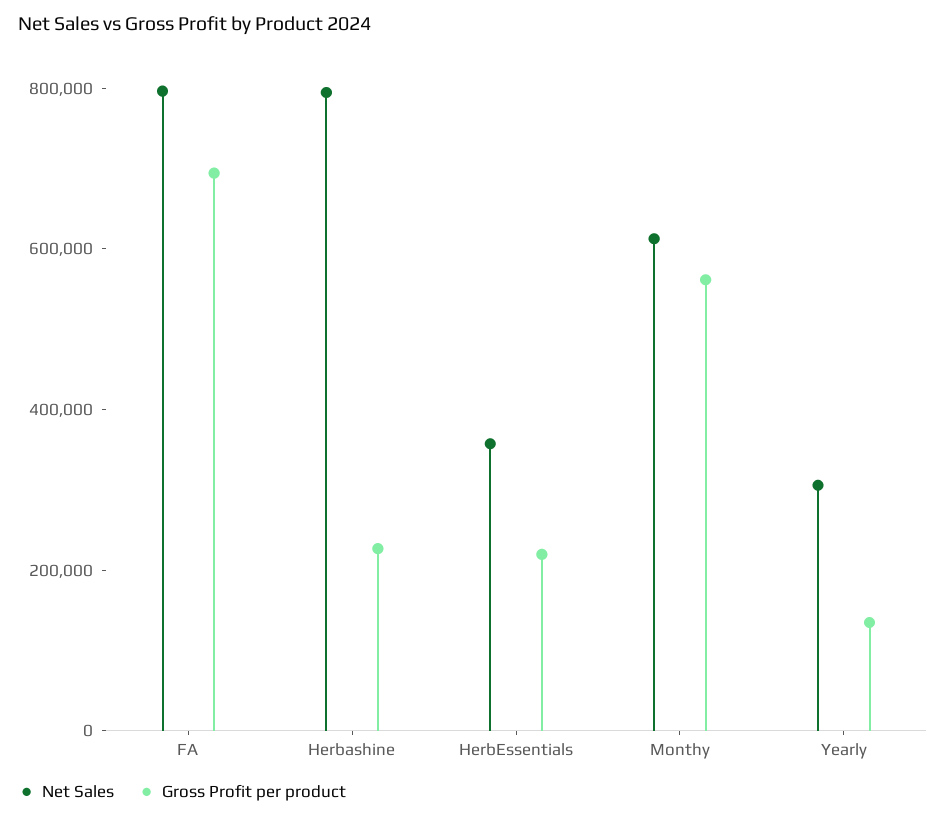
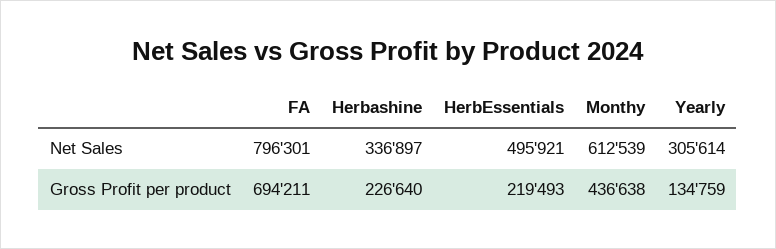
  {
    "Net Sales": {
      "FA": 796301,
-     "Herbashine": 800000,
+     "Herbashine": 336897,
-     "HerbEssentials": 350000,
+     "HerbEssentials": 495921,
      "Monthy": 612539,
      "Yearly": 305614
    },
    "Gross Profit per product": {
      "FA": 694211,
      "Herbashine": 226640,
      "HerbEssentials": 219493,
-     "Monthy": 550000,
+     "Monthy": 436638,
      "Yearly": 134759
    }
  }

